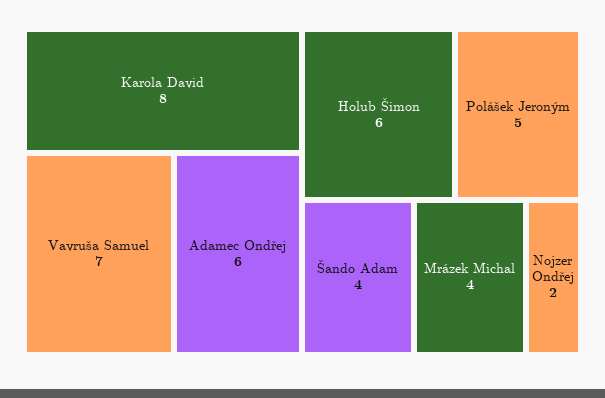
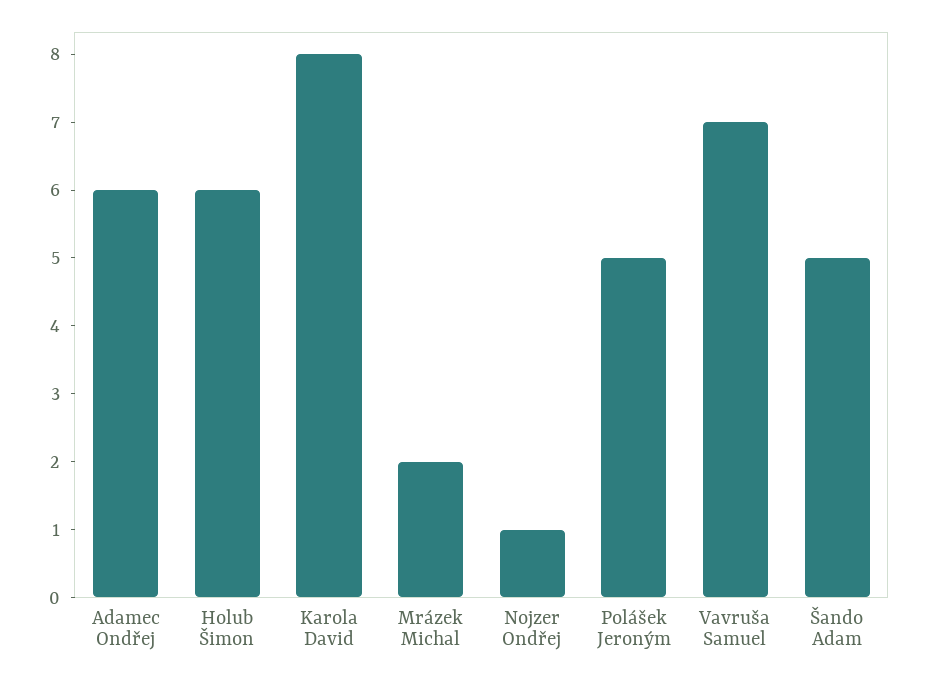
  {
    "Karola David": 8,
    "Vavruša Samuel": 7,
    "Adamec Ondřej": 6,
    "Holub Šimon": 6,
    "Polášek Jeroným": 5,
-   "Šando Adam": 4,
+   "Šando Adam": 5,
-   "Mrázek Michal": 4,
+   "Mrázek Michal": 2,
-   "Nojzer Ondřej": 2
+   "Nojzer Ondřej": 1
  }

